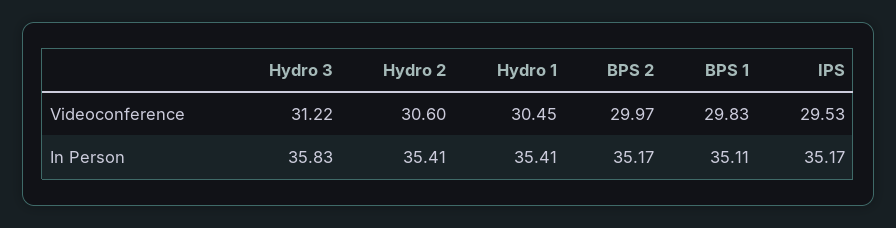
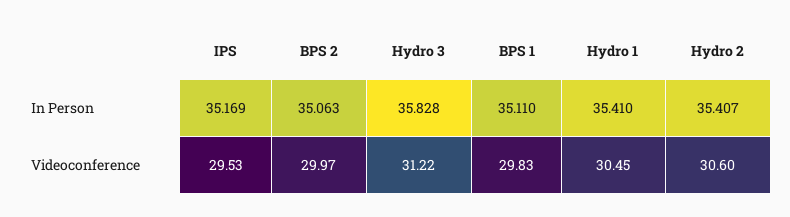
  {
    "Hydro 3": {
      "Videoconference": 31.22,
      "In Person": 35.828
    },
    "Hydro 2": {
      "Videoconference": 30.6,
      "In Person": 35.407
    },
    "Hydro 1": {
      "Videoconference": 30.45,
      "In Person": 35.41
    },
    "BPS 2": {
      "Videoconference": 29.97,
-     "In Person": 35.17
+     "In Person": 35.063
    },
    "BPS 1": {
      "Videoconference": 29.83,
      "In Person": 35.11
    },
    "IPS": {
      "Videoconference": 29.53,
      "In Person": 35.169
    }
  }

